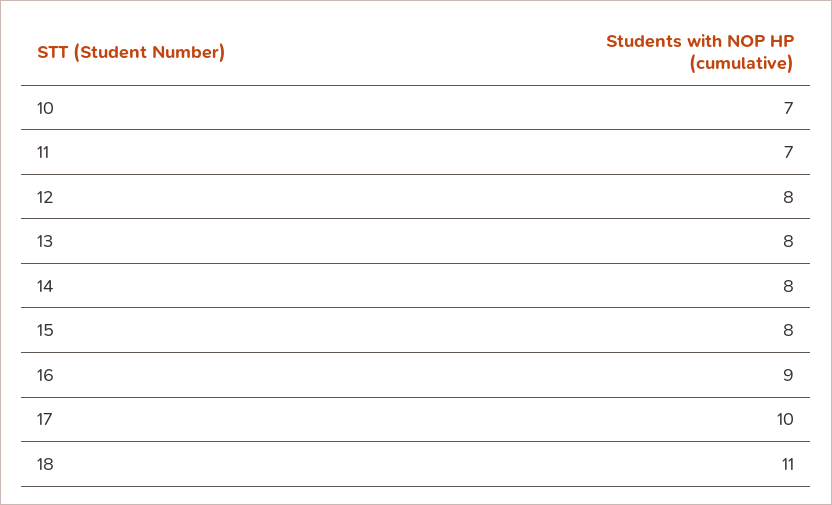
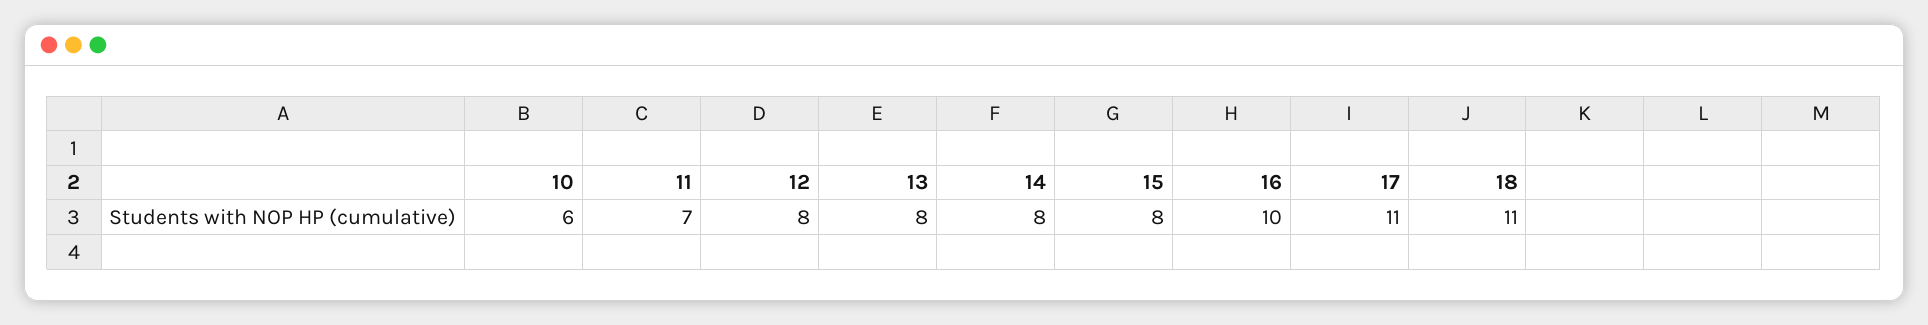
  {
-   "10": 7,
+   "10": 6,
    "11": 7,
    "12": 8,
    "13": 8,
    "14": 8,
    "15": 8,
-   "16": 9,
+   "16": 10,
-   "17": 10,
+   "17": 11,
    "18": 11
  }

